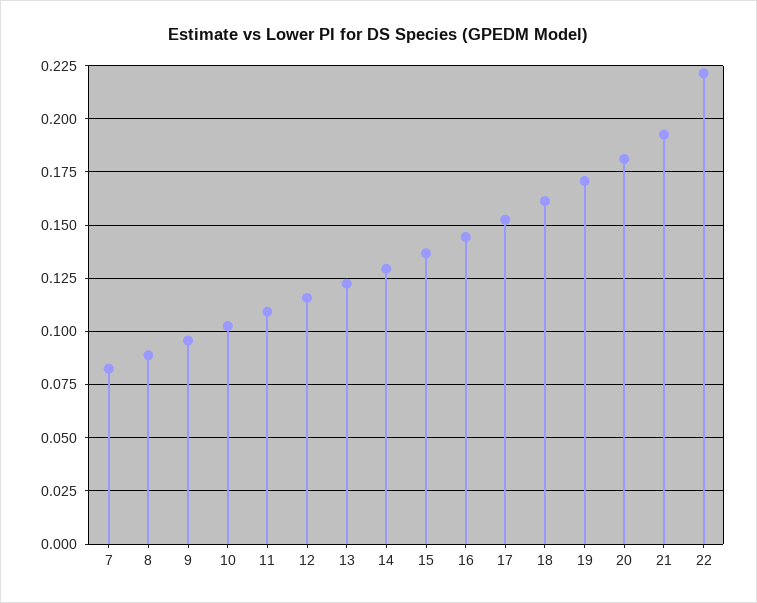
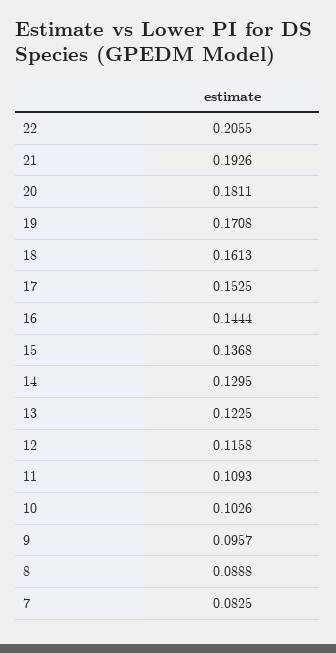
  {
    "7": 0.0825,
    "8": 0.0888,
    "9": 0.0957,
    "10": 0.1026,
    "11": 0.1093,
    "12": 0.1158,
    "13": 0.1225,
    "14": 0.1295,
    "15": 0.1368,
    "16": 0.1444,
    "17": 0.1525,
    "18": 0.1613,
    "19": 0.1708,
    "20": 0.1811,
    "21": 0.1926,
-   "22": 0.22
+   "22": 0.2055
  }

